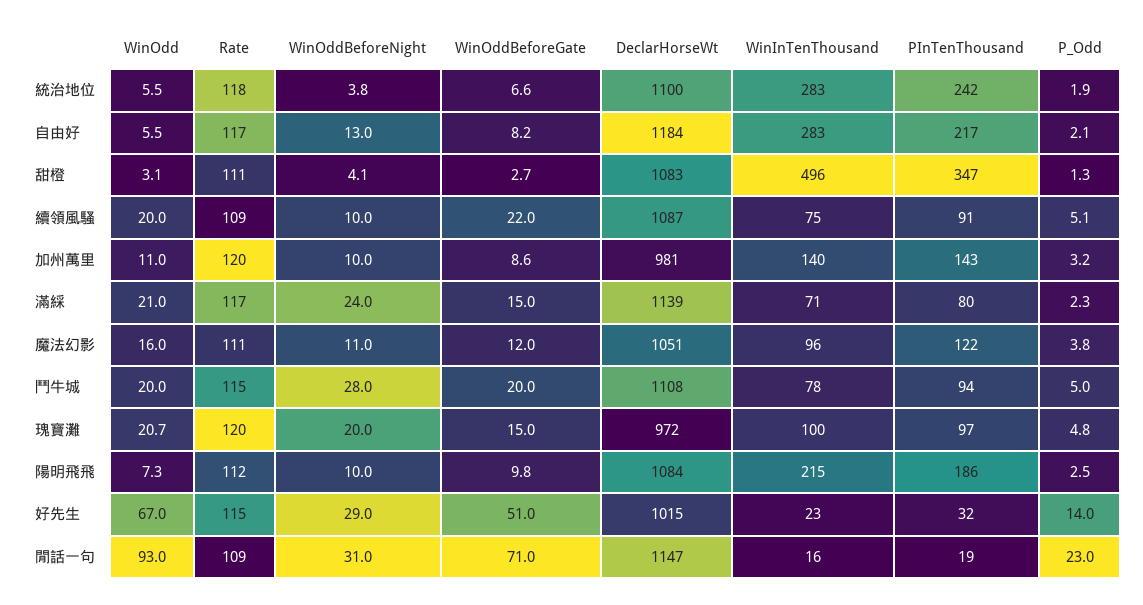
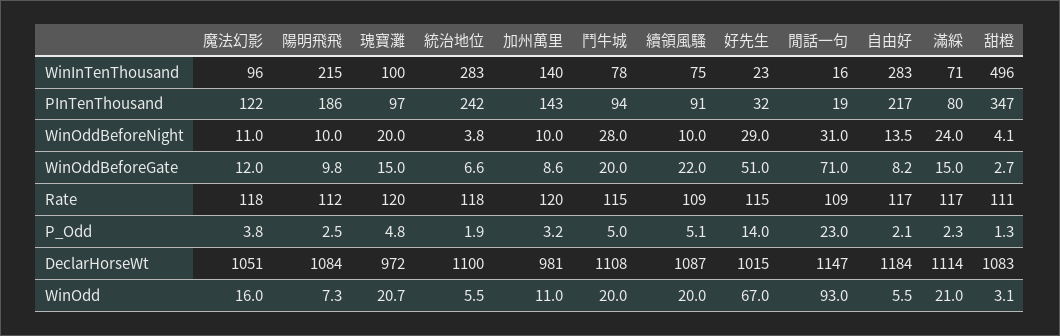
  {
    "WinOdd": {
      "統治地位": 5.5,
      "自由好": 5.5,
      "甜橙": 3.1,
      "續領風騷": 20,
      "加州萬里": 11,
      "滿綵": 21,
      "魔法幻影": 16,
      "鬥牛城": 20,
      "瑰寶灘": 20.7,
      "陽明飛飛": 7.3,
      "好先生": 67,
      "閒話一句": 93
    },
    "Rate": {
      "統治地位": 118,
      "自由好": 117,
      "甜橙": 111,
      "續領風騷": 109,
      "加州萬里": 120,
      "滿綵": 117,
-     "魔法幻影": 111,
+     "魔法幻影": 118,
      "鬥牛城": 115,
      "瑰寶灘": 120,
      "陽明飛飛": 112,
      "好先生": 115,
      "閒話一句": 109
    },
    "WinOddBeforeNight": {
      "統治地位": 3.8,
-     "自由好": 13,
+     "自由好": 13.5,
      "甜橙": 4.1,
      "續領風騷": 10,
      "加州萬里": 10,
      "滿綵": 24,
      "魔法幻影": 11,
      "鬥牛城": 28,
      "瑰寶灘": 20,
      "陽明飛飛": 10,
      "好先生": 29,
      "閒話一句": 31
    },
    "WinOddBeforeGate": {
      "統治地位": 6.6,
      "自由好": 8.2,
      "甜橙": 2.7,
      "續領風騷": 22,
      "加州萬里": 8.6,
      "滿綵": 15,
      "魔法幻影": 12,
      "鬥牛城": 20,
      "瑰寶灘": 15,
      "陽明飛飛": 9.8,
      "好先生": 51,
      "閒話一句": 71
    },
    "DeclarHorseWt": {
      "統治地位": 1100,
      "自由好": 1184,
      "甜橙": 1083,
      "續領風騷": 1087,
      "加州萬里": 981,
-     "滿綵": 1139,
+     "滿綵": 1114,
      "魔法幻影": 1051,
      "鬥牛城": 1108,
      "瑰寶灘": 972,
      "陽明飛飛": 1084,
      "好先生": 1015,
      "閒話一句": 1147
    },
    "WinInTenThousand": {
      "統治地位": 283,
      "自由好": 283,
      "甜橙": 496,
      "續領風騷": 75,
      "加州萬里": 140,
      "滿綵": 71,
      "魔法幻影": 96,
      "鬥牛城": 78,
      "瑰寶灘": 100,
      "陽明飛飛": 215,
      "好先生": 23,
      "閒話一句": 16
    },
    "PInTenThousand": {
      "統治地位": 242,
      "自由好": 217,
      "甜橙": 347,
      "續領風騷": 91,
      "加州萬里": 143,
      "滿綵": 80,
      "魔法幻影": 122,
      "鬥牛城": 94,
      "瑰寶灘": 97,
      "陽明飛飛": 186,
      "好先生": 32,
      "閒話一句": 19
    },
    "P_Odd": {
      "統治地位": 1.9,
      "自由好": 2.1,
      "甜橙": 1.3,
      "續領風騷": 5.1,
      "加州萬里": 3.2,
      "滿綵": 2.3,
      "魔法幻影": 3.8,
      "鬥牛城": 5,
      "瑰寶灘": 4.8,
      "陽明飛飛": 2.5,
      "好先生": 14,
      "閒話一句": 23
    }
  }

